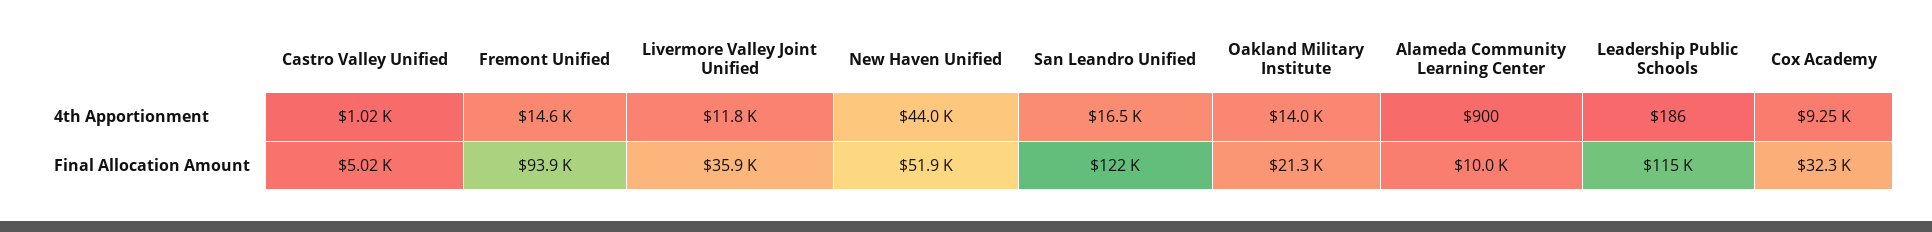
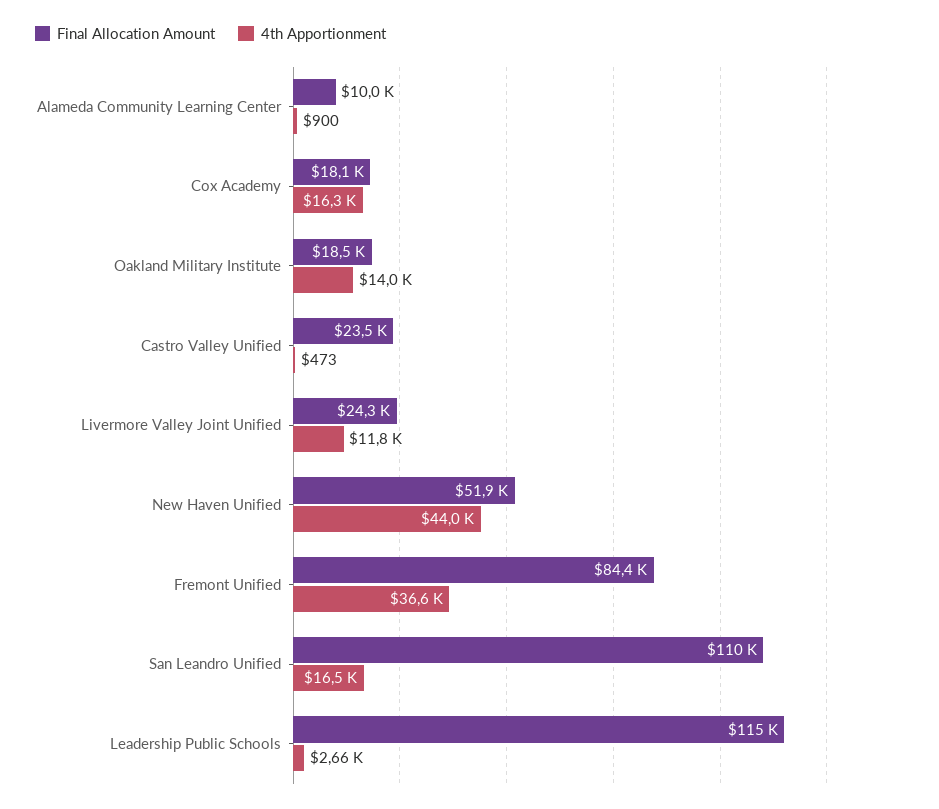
  {
    "4th Apportionment": {
-     "Castro Valley Unified": 1020,
+     "Castro Valley Unified": 473,
-     "Fremont Unified": 14600,
+     "Fremont Unified": 36600,
      "Livermore Valley Joint Unified": 11800,
      "New Haven Unified": 44000,
      "San Leandro Unified": 16500,
      "Oakland Military Institute": 14000,
      "Alameda Community Learning Center": 900,
-     "Leadership Public Schools": 186,
+     "Leadership Public Schools": 2660,
-     "Cox Academy": 9250
+     "Cox Academy": 16300
    },
    "Final Allocation Amount": {
-     "Castro Valley Unified": 5020,
+     "Castro Valley Unified": 23500,
-     "Fremont Unified": 93900,
+     "Fremont Unified": 84400,
-     "Livermore Valley Joint Unified": 35900,
+     "Livermore Valley Joint Unified": 24300,
      "New Haven Unified": 51900,
-     "San Leandro Unified": 122000,
+     "San Leandro Unified": 110000,
-     "Oakland Military Institute": 21300,
+     "Oakland Military Institute": 18500,
      "Alameda Community Learning Center": 10000,
      "Leadership Public Schools": 115000,
-     "Cox Academy": 32300
+     "Cox Academy": 18100
    }
  }

